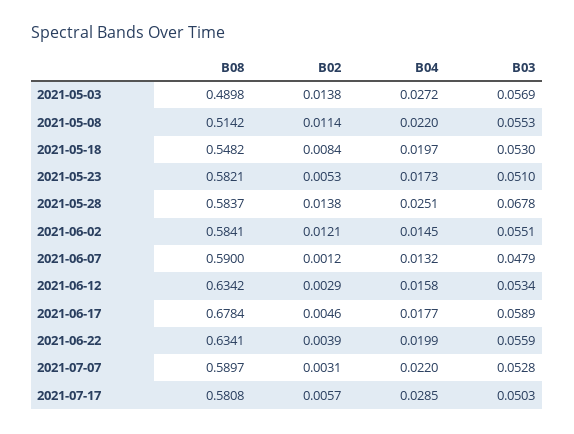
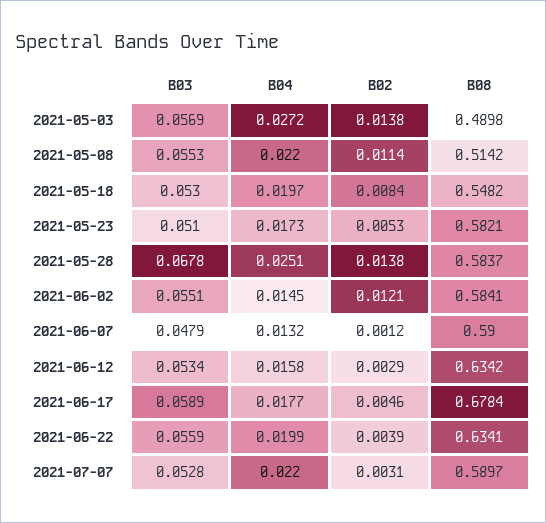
  {
    "B08": {
      "2021-05-03": 0.4898,
      "2021-05-08": 0.5142,
      "2021-05-18": 0.5482,
      "2021-05-23": 0.5821,
      "2021-05-28": 0.5837,
      "2021-06-02": 0.5841,
      "2021-06-07": 0.59,
      "2021-06-12": 0.6342,
      "2021-06-17": 0.6784,
      "2021-06-22": 0.6341,
-     "2021-07-07": 0.5897,
+     "2021-07-07": 0.5897
-     "2021-07-17": 0.5808
    },
    "B02": {
      "2021-05-03": 0.0138,
      "2021-05-08": 0.0114,
      "2021-05-18": 0.0084,
      "2021-05-23": 0.0053,
      "2021-05-28": 0.0138,
      "2021-06-02": 0.0121,
      "2021-06-07": 0.0012,
      "2021-06-12": 0.0029,
      "2021-06-17": 0.0046,
      "2021-06-22": 0.0039,
-     "2021-07-07": 0.0031,
+     "2021-07-07": 0.0031
-     "2021-07-17": 0.0057
    },
    "B04": {
      "2021-05-03": 0.0272,
      "2021-05-08": 0.022,
      "2021-05-18": 0.0197,
      "2021-05-23": 0.0173,
      "2021-05-28": 0.0251,
      "2021-06-02": 0.0145,
      "2021-06-07": 0.0132,
      "2021-06-12": 0.0158,
      "2021-06-17": 0.0177,
      "2021-06-22": 0.0199,
-     "2021-07-07": 0.022,
+     "2021-07-07": 0.022
-     "2021-07-17": 0.0285
    },
    "B03": {
      "2021-05-03": 0.0569,
      "2021-05-08": 0.0553,
      "2021-05-18": 0.053,
      "2021-05-23": 0.051,
      "2021-05-28": 0.0678,
      "2021-06-02": 0.0551,
      "2021-06-07": 0.0479,
      "2021-06-12": 0.0534,
      "2021-06-17": 0.0589,
      "2021-06-22": 0.0559,
-     "2021-07-07": 0.0528,
+     "2021-07-07": 0.0528
-     "2021-07-17": 0.0503
    }
  }

